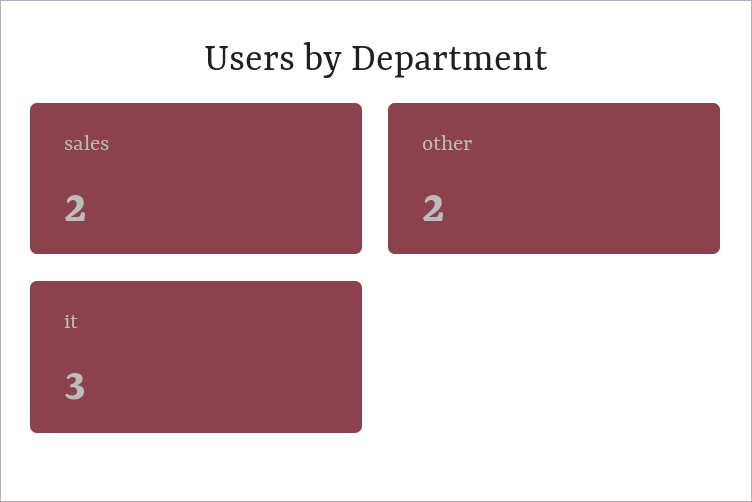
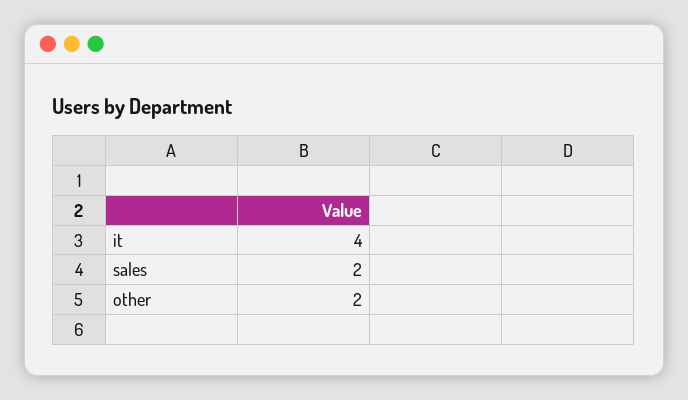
  {
    "sales": 2,
    "other": 2,
-   "it": 3
+   "it": 4
  }

